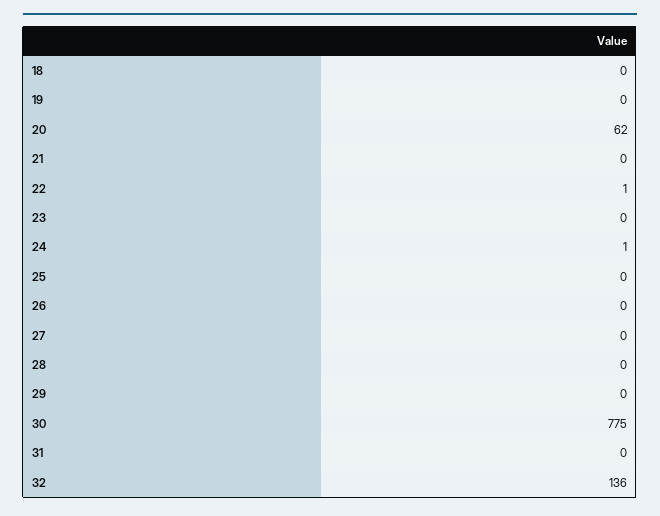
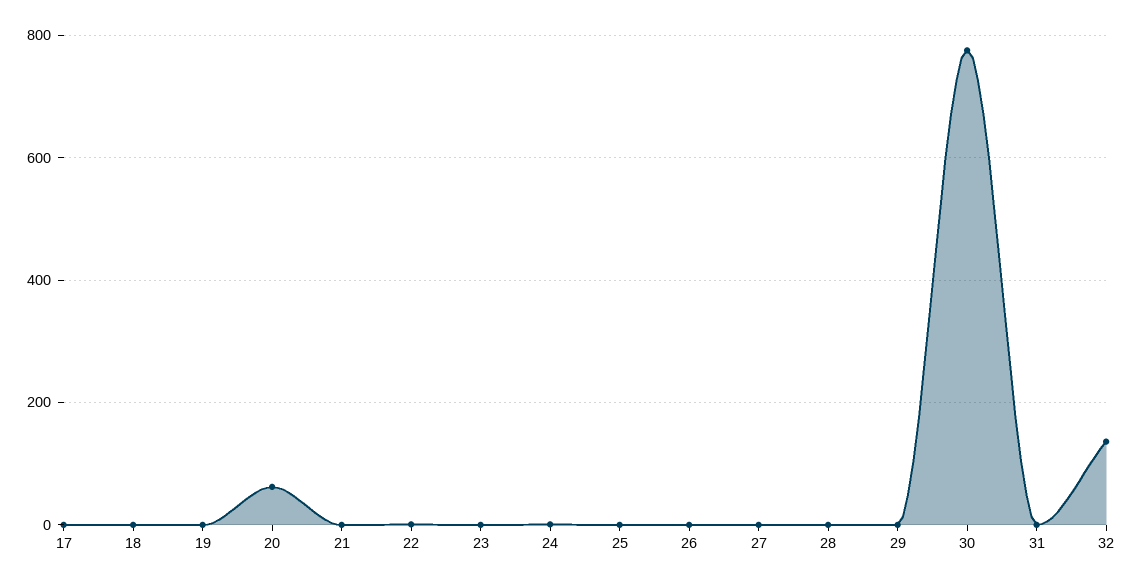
  {
    "18": 0,
    "19": 0,
    "20": 62,
    "21": 0,
    "22": 1,
    "23": 0,
    "24": 1,
    "25": 0,
    "26": 0,
    "27": 0,
    "28": 0,
    "29": 0,
    "30": 775,
    "31": 0,
-   "32": 136
+   "32": 136,
+   "17": 0
  }

